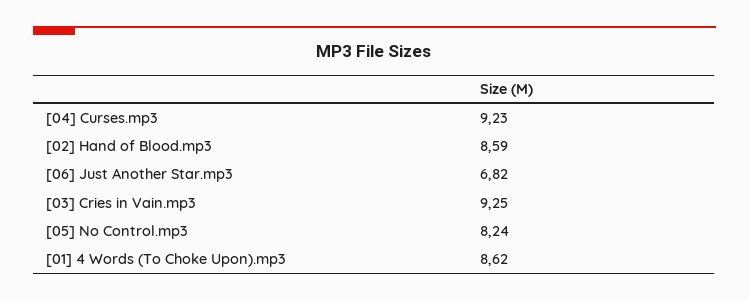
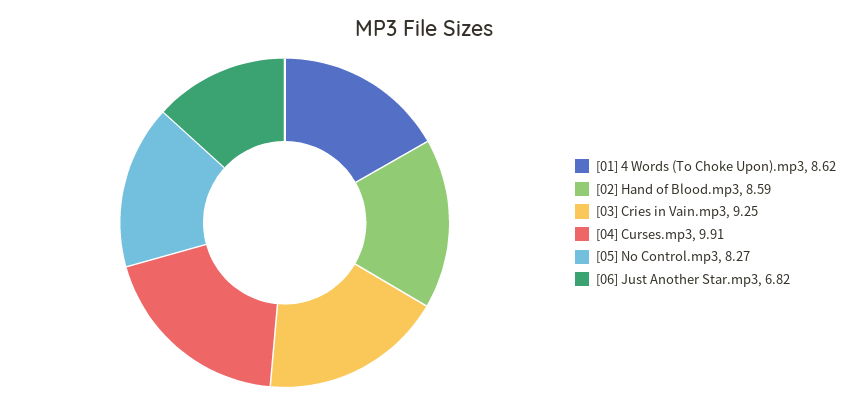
  {
-   "[04] Curses.mp3": 9.23,
+   "[04] Curses.mp3": 9.91,
    "[02] Hand of Blood.mp3": 8.59,
    "[06] Just Another Star.mp3": 6.82,
    "[03] Cries in Vain.mp3": 9.25,
-   "[05] No Control.mp3": 8.24,
+   "[05] No Control.mp3": 8.27,
    "[01] 4 Words (To Choke Upon).mp3": 8.62
  }

